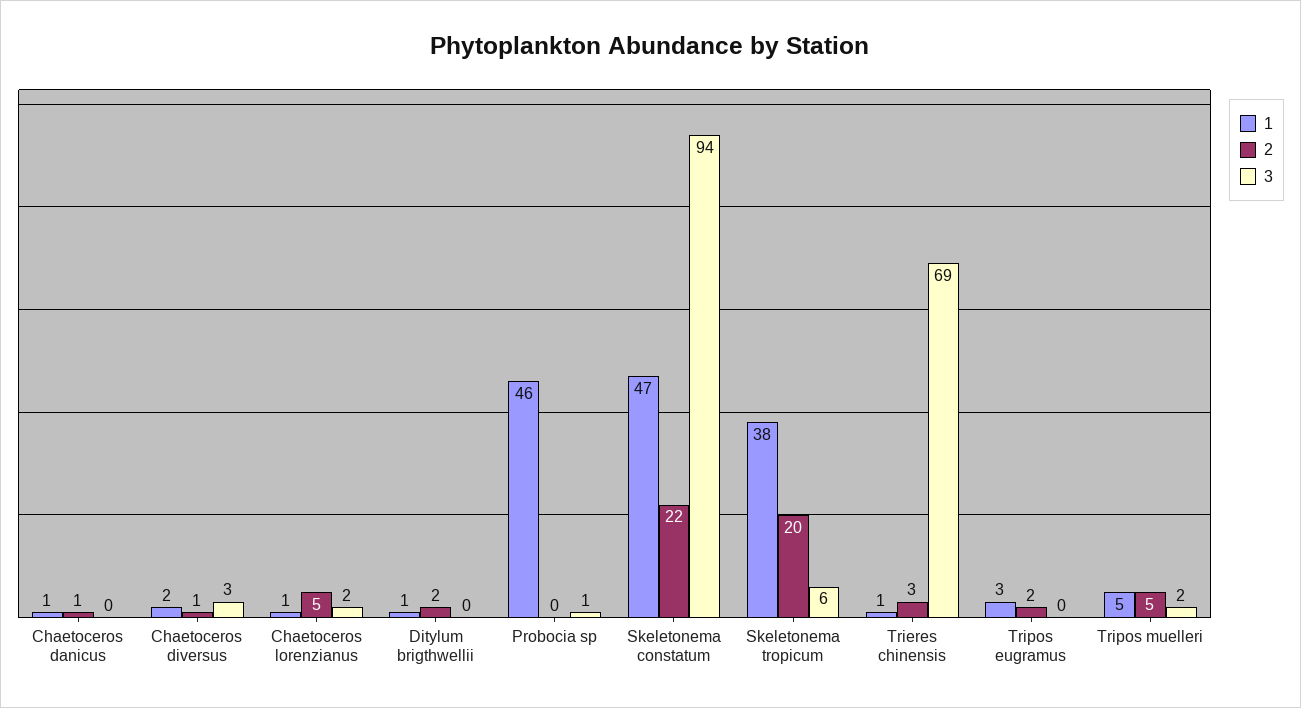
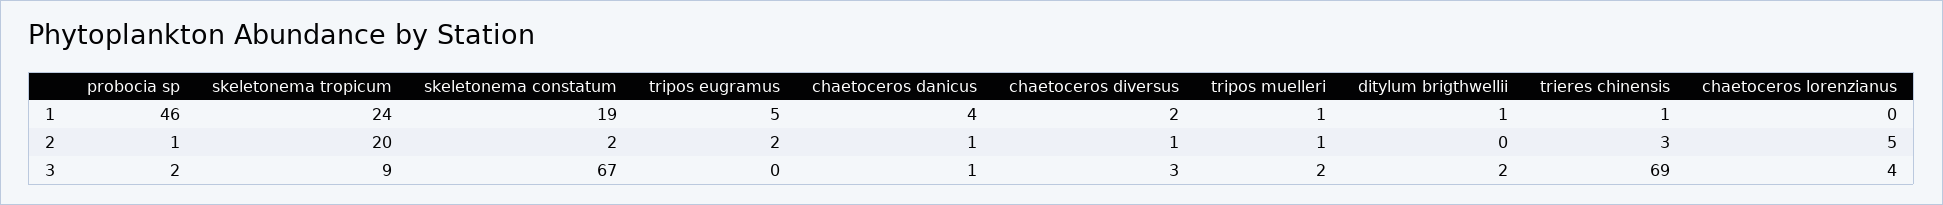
  {
    "1": {
-     "Chaetoceros danicus": 1,
+     "Chaetoceros danicus": 4,
      "Chaetoceros diversus": 2,
-     "Chaetoceros lorenzianus": 1,
+     "Chaetoceros lorenzianus": 0,
      "Ditylum brigthwellii": 1,
      "Probocia sp": 46,
-     "Skeletonema constatum": 47,
+     "Skeletonema constatum": 19,
-     "Skeletonema tropicum": 38,
+     "Skeletonema tropicum": 24,
      "Trieres chinensis": 1,
-     "Tripos eugramus": 3,
+     "Tripos eugramus": 5,
-     "Tripos muelleri": 5
+     "Tripos muelleri": 1
    },
    "2": {
      "Chaetoceros danicus": 1,
      "Chaetoceros diversus": 1,
      "Chaetoceros lorenzianus": 5,
-     "Ditylum brigthwellii": 2,
+     "Ditylum brigthwellii": 0,
-     "Probocia sp": 0,
+     "Probocia sp": 1,
-     "Skeletonema constatum": 22,
+     "Skeletonema constatum": 2,
      "Skeletonema tropicum": 20,
      "Trieres chinensis": 3,
      "Tripos eugramus": 2,
-     "Tripos muelleri": 5
+     "Tripos muelleri": 1
    },
    "3": {
-     "Chaetoceros danicus": 0,
+     "Chaetoceros danicus": 1,
      "Chaetoceros diversus": 3,
-     "Chaetoceros lorenzianus": 2,
+     "Chaetoceros lorenzianus": 4,
-     "Ditylum brigthwellii": 0,
+     "Ditylum brigthwellii": 2,
-     "Probocia sp": 1,
+     "Probocia sp": 2,
-     "Skeletonema constatum": 94,
+     "Skeletonema constatum": 67,
-     "Skeletonema tropicum": 6,
+     "Skeletonema tropicum": 9,
      "Trieres chinensis": 69,
      "Tripos eugramus": 0,
      "Tripos muelleri": 2
    }
  }

